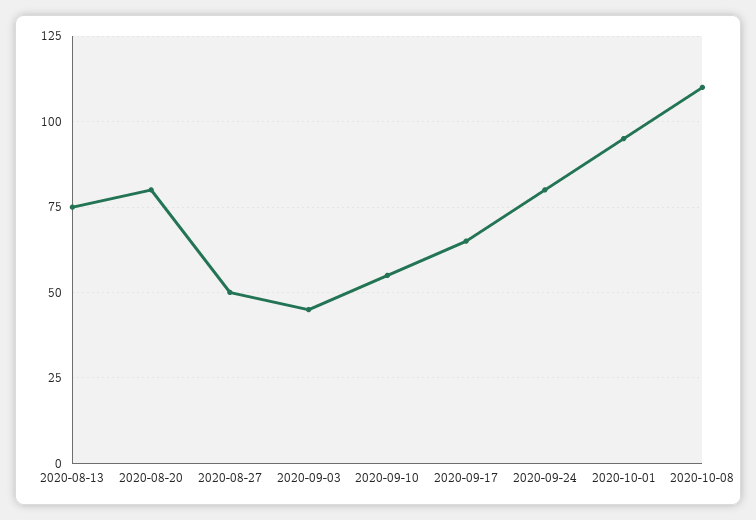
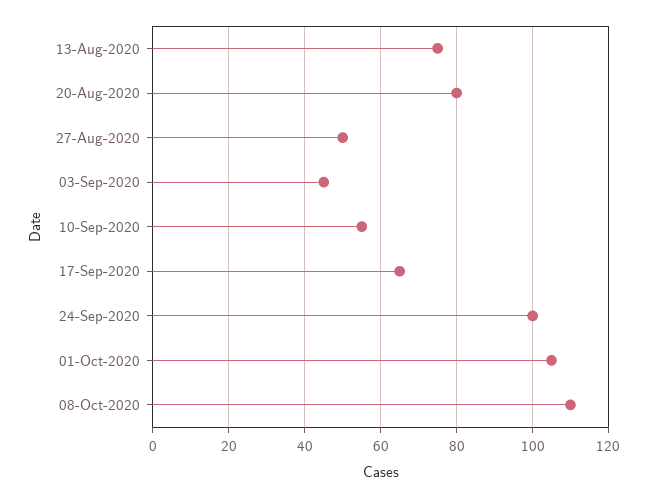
  {
    "2020-08-13": 75,
    "2020-08-20": 80,
    "2020-08-27": 50,
    "2020-09-03": 45,
    "2020-09-10": 55,
    "2020-09-17": 65,
-   "2020-09-24": 80,
+   "2020-09-24": 100,
-   "2020-10-01": 95,
+   "2020-10-01": 105,
    "2020-10-08": 110
  }

